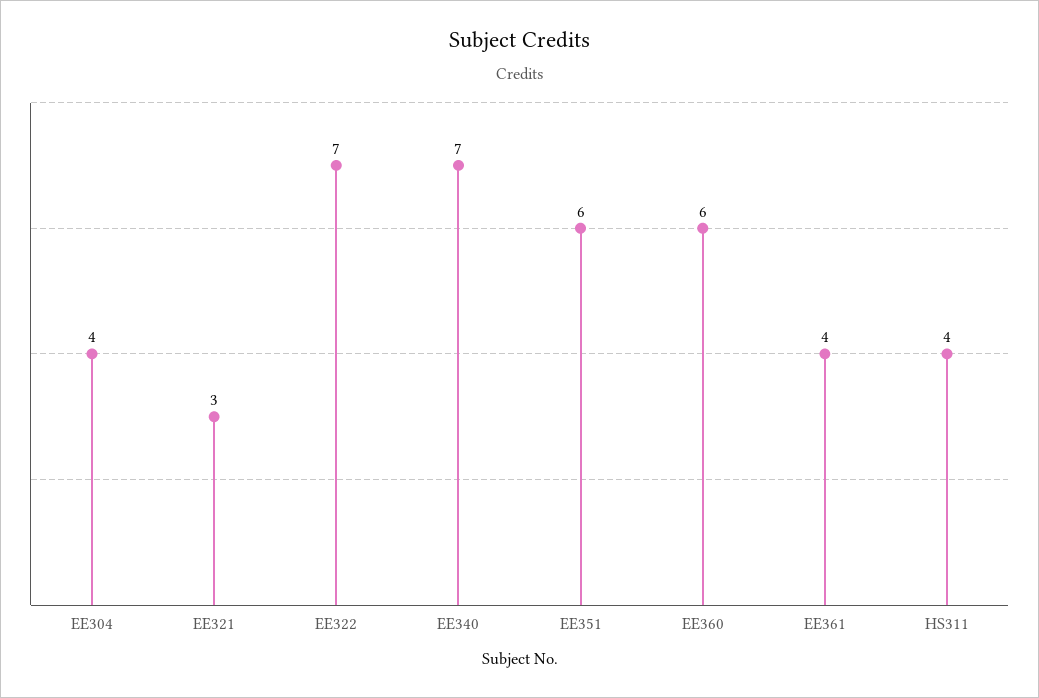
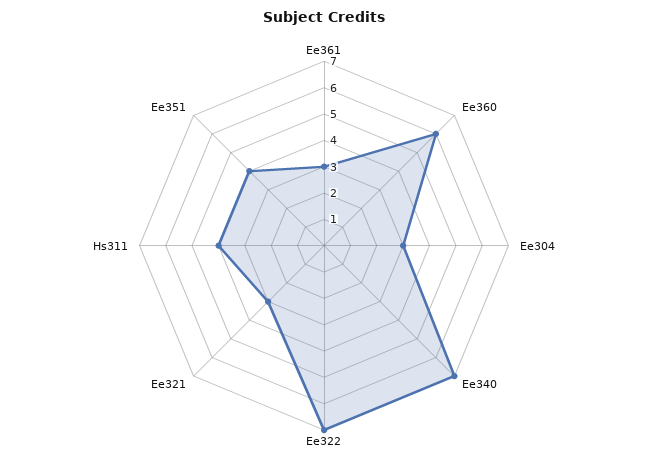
  {
-   "EE304": 4,
+   "EE304": 3,
    "EE321": 3,
    "EE322": 7,
    "EE340": 7,
-   "EE351": 6,
+   "EE351": 4,
    "EE360": 6,
-   "EE361": 4,
+   "EE361": 3,
    "HS311": 4
  }

